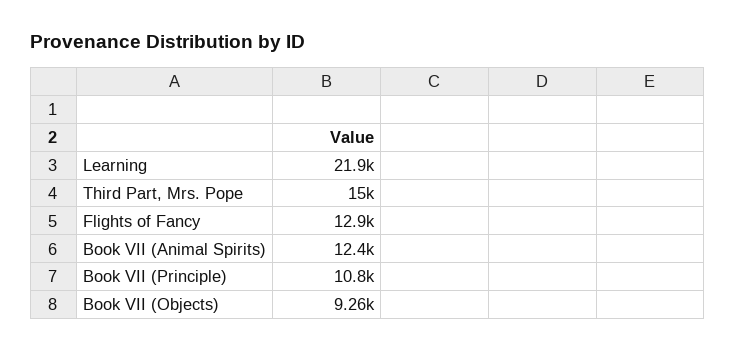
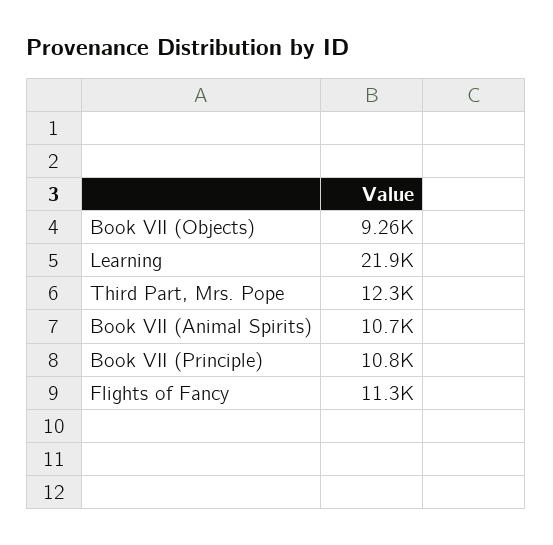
  {
    "Learning": 21900,
-   "Third Part, Mrs. Pope": 15000,
+   "Third Part, Mrs. Pope": 12300,
-   "Flights of Fancy": 12900,
+   "Flights of Fancy": 11300,
-   "Book VII (Animal Spirits)": 12400,
+   "Book VII (Animal Spirits)": 10700,
    "Book VII (Principle)": 10800,
    "Book VII (Objects)": 9260
  }

